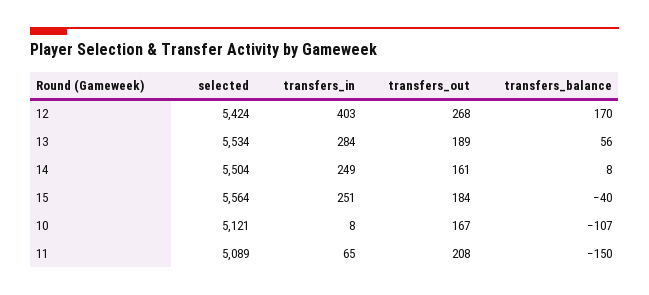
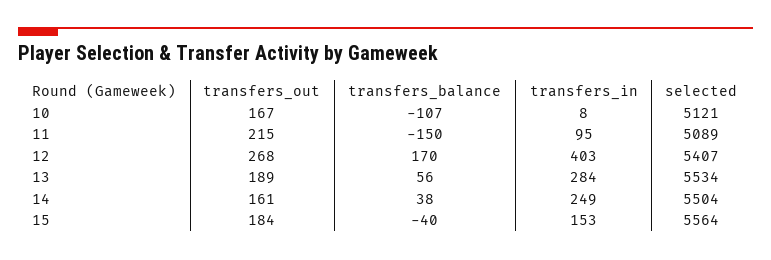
  {
    "selected": {
-     "12": 5424,
+     "12": 5407,
      "13": 5534,
      "14": 5504,
      "15": 5564,
      "10": 5121,
      "11": 5089
    },
    "transfers_in": {
      "12": 403,
      "13": 284,
      "14": 249,
-     "15": 251,
+     "15": 153,
      "10": 8,
-     "11": 65
+     "11": 95
    },
    "transfers_out": {
      "12": 268,
      "13": 189,
      "14": 161,
      "15": 184,
      "10": 167,
-     "11": 208
+     "11": 215
    },
    "transfers_balance": {
      "12": 170,
      "13": 56,
-     "14": 8,
+     "14": 38,
      "15": -40,
      "10": -107,
      "11": -150
    }
  }

